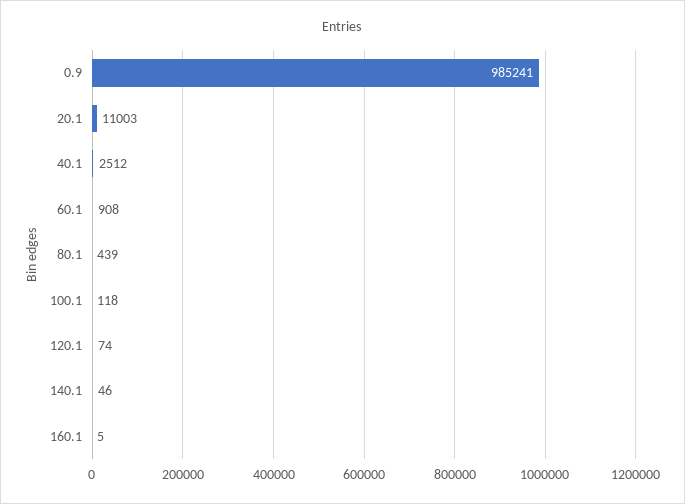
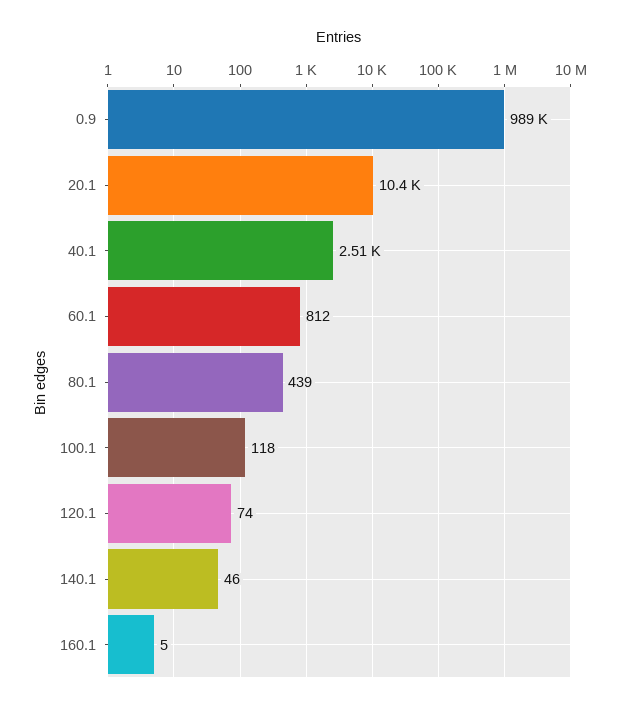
  {
-   "0.9": 985241,
+   "0.9": 989000,
-   "20.1": 11003,
+   "20.1": 10400,
    "40.1": 2512,
-   "60.1": 908,
+   "60.1": 812,
    "80.1": 439,
    "100.1": 118,
    "120.1": 74,
    "140.1": 46,
    "160.1": 5
  }

